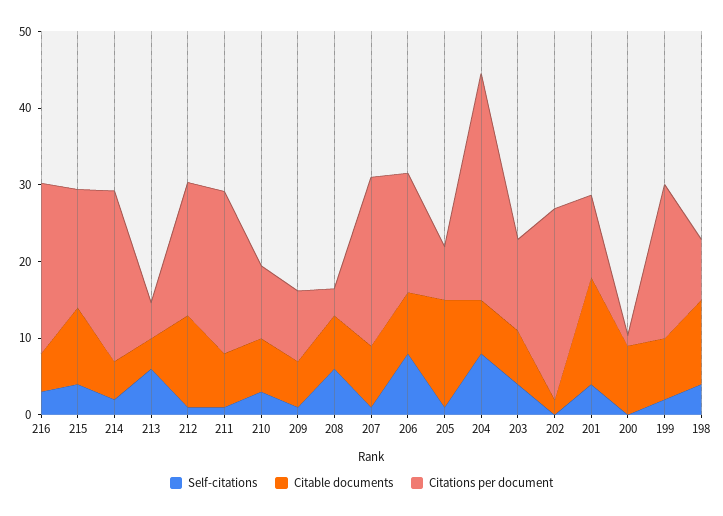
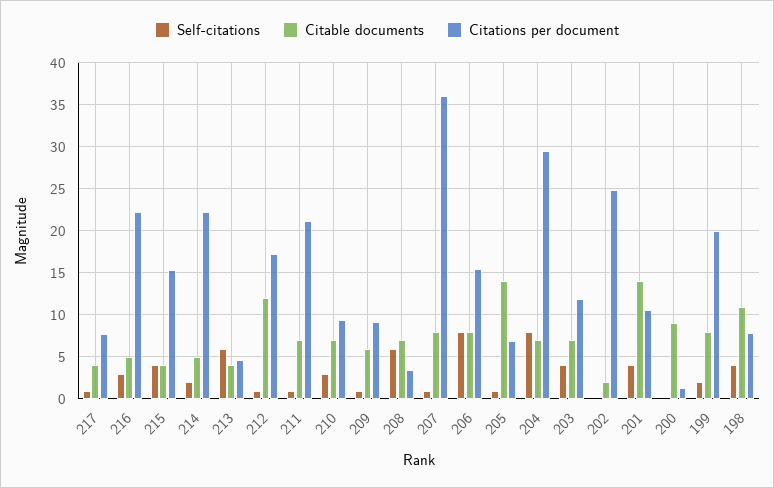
  {
    "Self-citations": {
      "216": 3,
      "215": 4,
      "214": 2,
      "213": 6,
      "212": 1,
      "211": 1,
      "210": 3,
      "209": 1,
      "208": 6,
      "207": 1,
      "206": 8,
      "205": 1,
      "204": 8,
      "203": 4,
      "202": 0,
      "201": 4,
      "200": 0,
      "199": 2,
-     "198": 4
+     "198": 4,
+     "217": 1
    },
    "Citable documents": {
      "216": 5,
-     "215": 10,
+     "215": 4,
      "214": 5,
      "213": 4,
      "212": 12,
      "211": 7,
      "210": 7,
      "209": 6,
      "208": 7,
      "207": 8,
      "206": 8,
      "205": 14,
      "204": 7,
      "203": 7,
      "202": 2,
      "201": 14,
      "200": 9,
      "199": 8,
-     "198": 11
+     "198": 11,
+     "217": 4
    },
    "Citations per document": {
      "216": 22,
      "215": 15,
      "214": 22,
      "213": 5,
      "212": 17,
      "211": 21,
      "210": 9,
      "209": 9,
      "208": 3,
-     "207": 22,
+     "207": 36,
      "206": 16,
      "205": 7,
      "204": 30,
      "203": 12,
      "202": 25,
      "201": 11,
      "200": 1,
      "199": 20,
-     "198": 8
+     "198": 8,
+     "217": 8
    }
  }

